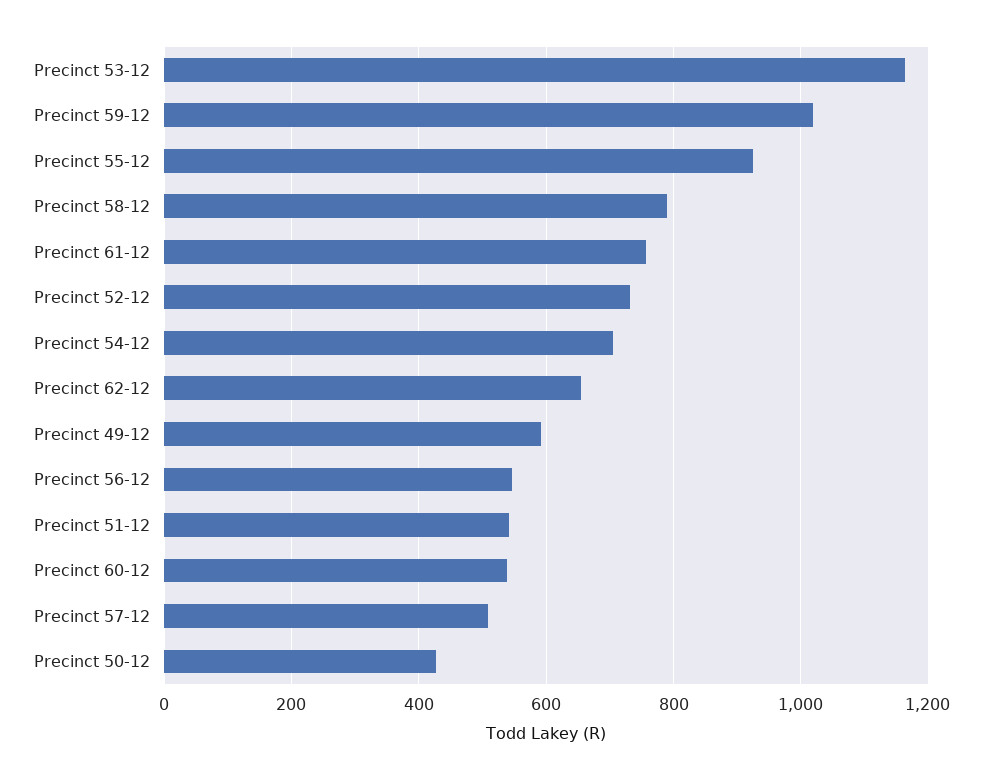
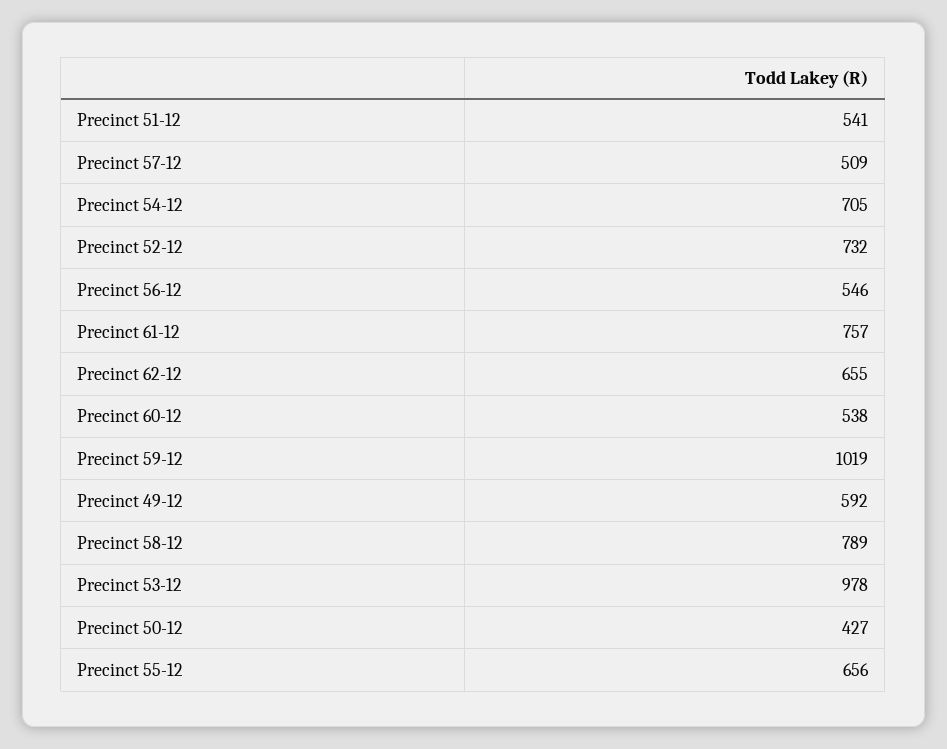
  {
-   "Precinct 53-12": 1160,
+   "Precinct 53-12": 978,
    "Precinct 59-12": 1019,
-   "Precinct 55-12": 920,
+   "Precinct 55-12": 656,
    "Precinct 58-12": 789,
    "Precinct 61-12": 757,
    "Precinct 52-12": 732,
    "Precinct 54-12": 705,
    "Precinct 62-12": 655,
    "Precinct 49-12": 592,
    "Precinct 56-12": 546,
    "Precinct 51-12": 541,
    "Precinct 60-12": 538,
    "Precinct 57-12": 509,
    "Precinct 50-12": 427
  }

